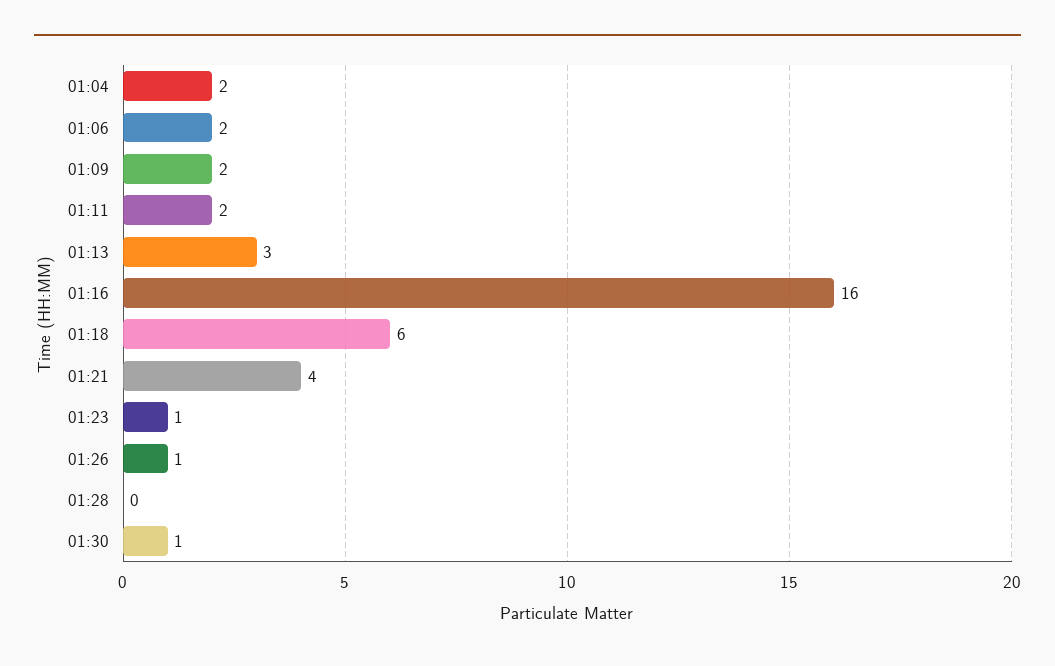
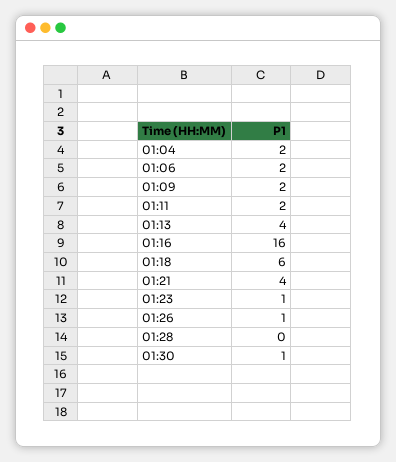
  {
    "01:04": 2,
    "01:06": 2,
    "01:09": 2,
    "01:11": 2,
-   "01:13": 3,
+   "01:13": 4,
    "01:16": 16,
    "01:18": 6,
    "01:21": 4,
    "01:23": 1,
    "01:26": 1,
    "01:28": 0,
    "01:30": 1
  }

